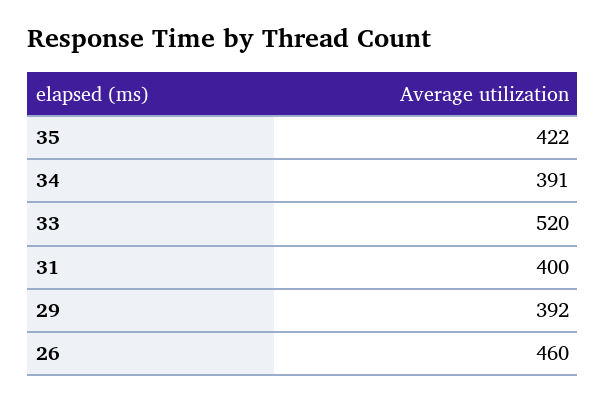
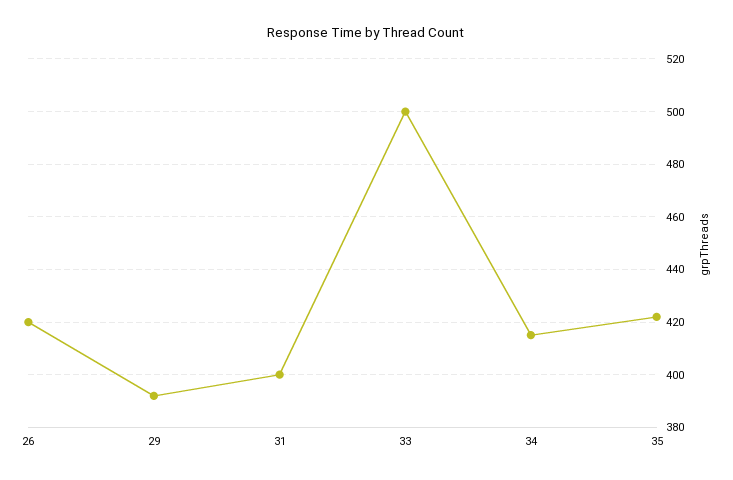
  {
    "35": 422,
-   "34": 391,
+   "34": 415,
-   "33": 520,
+   "33": 500,
    "31": 400,
    "29": 392,
-   "26": 460
+   "26": 420
  }

